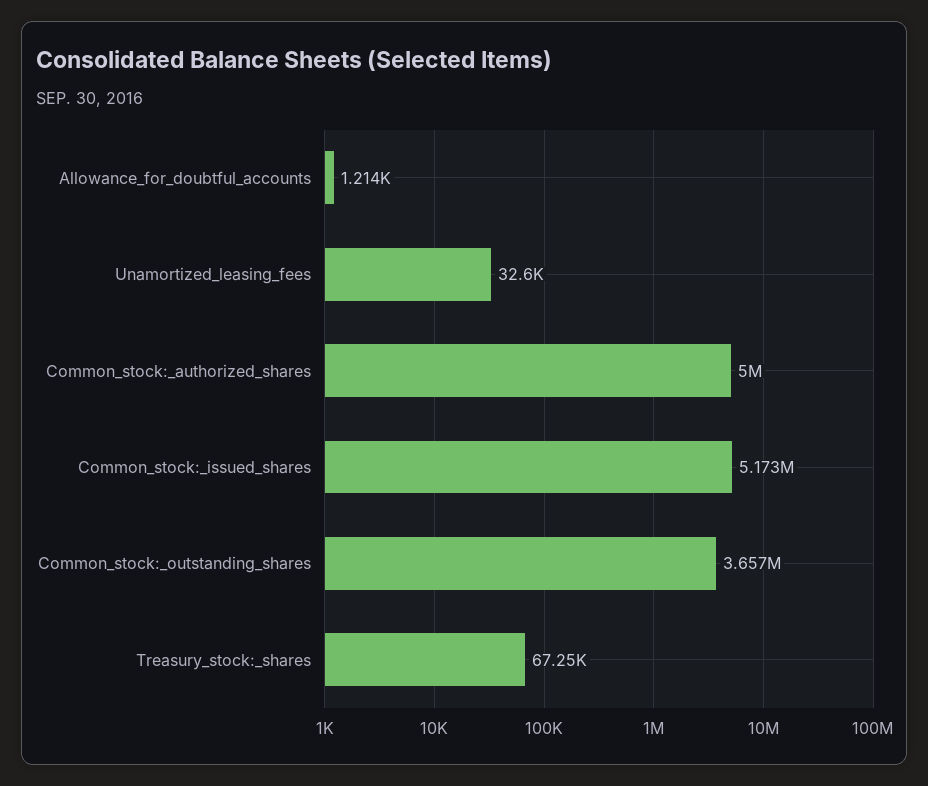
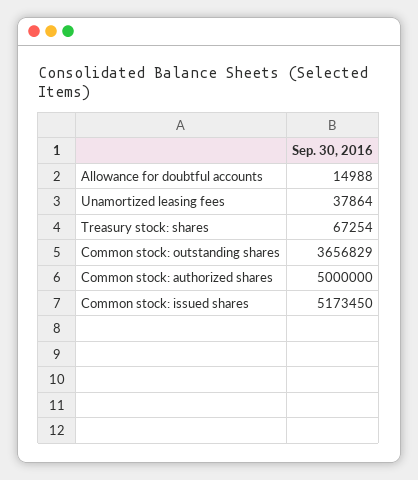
  {
-   "Allowance_for_doubtful_accounts": 1214,
+   "Allowance_for_doubtful_accounts": 14988,
-   "Unamortized_leasing_fees": 32600,
+   "Unamortized_leasing_fees": 37864,
    "Common_stock:_authorized_shares": 5000000,
    "Common_stock:_issued_shares": 5173450,
    "Common_stock:_outstanding_shares": 3656829,
    "Treasury_stock:_shares": 67254
  }

